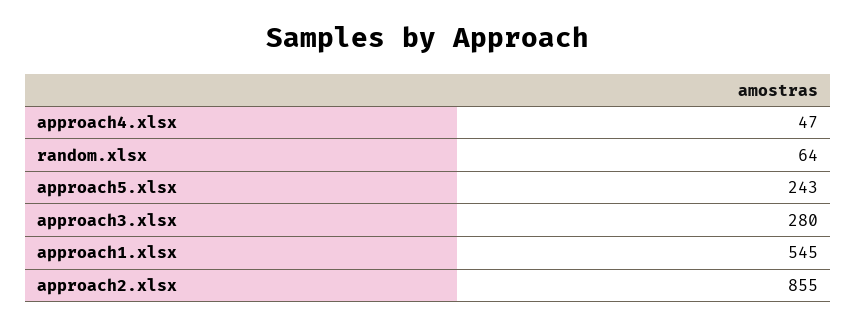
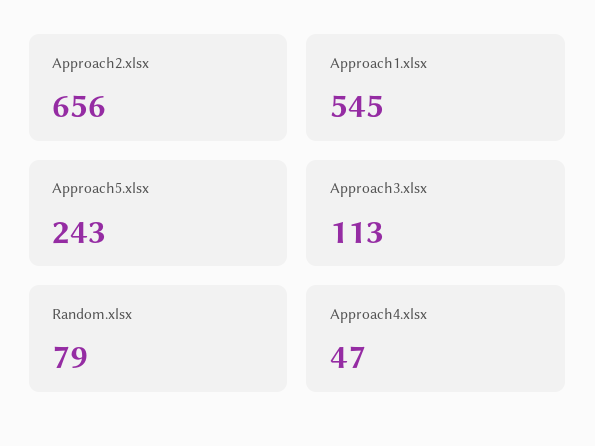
  {
    "approach4.xlsx": 47,
-   "random.xlsx": 64,
+   "random.xlsx": 79,
    "approach5.xlsx": 243,
-   "approach3.xlsx": 280,
+   "approach3.xlsx": 113,
    "approach1.xlsx": 545,
-   "approach2.xlsx": 855
+   "approach2.xlsx": 656
  }

